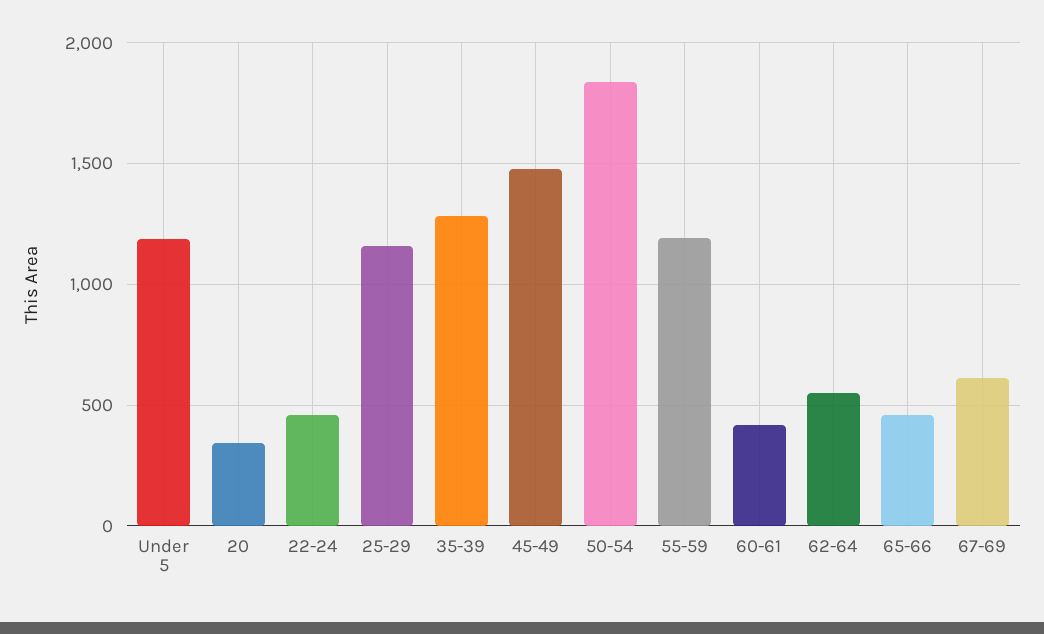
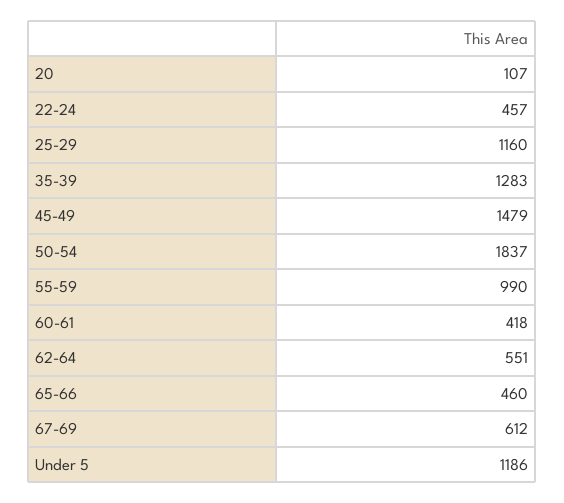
  {
    "Under 5": 1186,
-   "20": 350,
+   "20": 107,
    "22-24": 457,
    "25-29": 1160,
    "35-39": 1283,
    "45-49": 1479,
    "50-54": 1837,
-   "55-59": 1200,
+   "55-59": 990,
    "60-61": 418,
    "62-64": 551,
    "65-66": 460,
    "67-69": 612
  }

